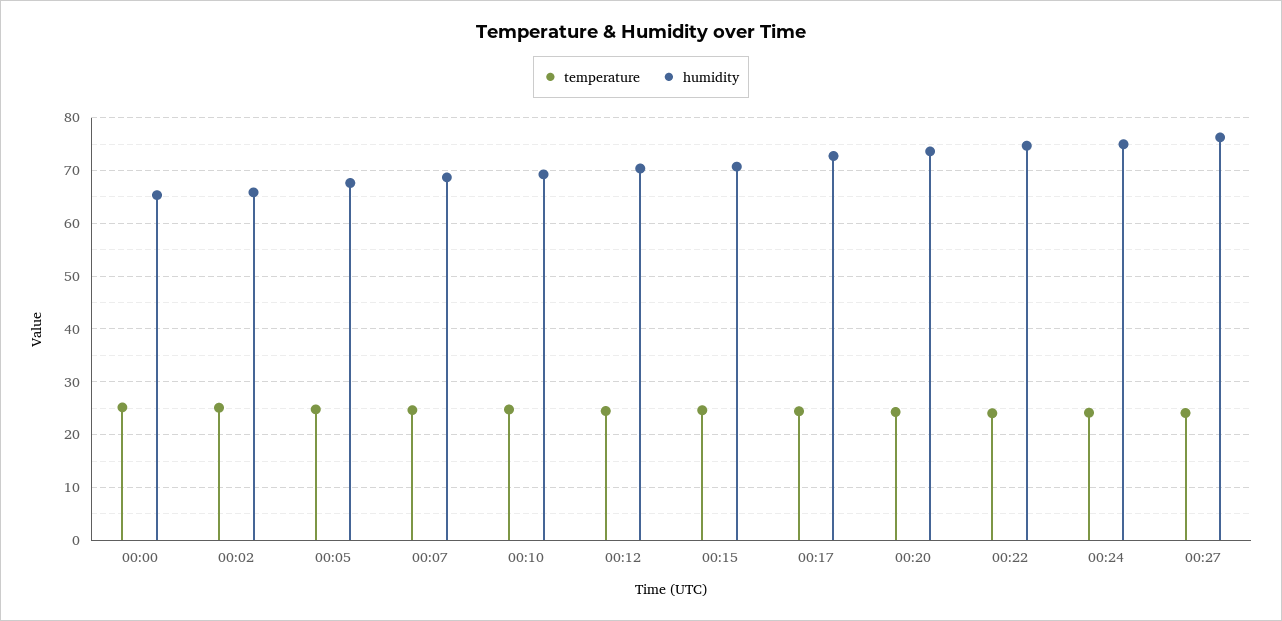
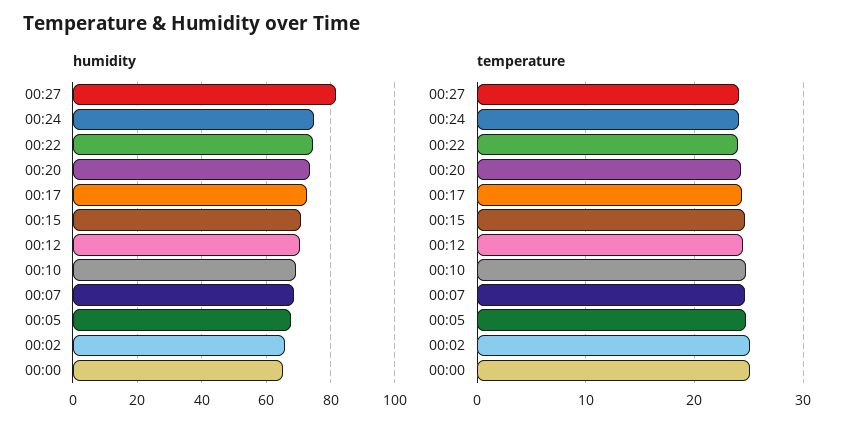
  {
    "temperature": {
      "00:00": 25,
      "00:02": 25,
      "00:05": 25,
      "00:07": 25,
      "00:10": 25,
      "00:12": 24,
      "00:15": 25,
      "00:17": 24,
      "00:20": 24,
      "00:22": 24,
      "00:24": 24,
      "00:27": 24
    },
    "humidity": {
      "00:00": 66,
      "00:02": 66,
      "00:05": 68,
      "00:07": 68,
      "00:10": 70,
      "00:12": 70,
      "00:15": 70,
      "00:17": 72,
      "00:20": 74,
      "00:22": 74,
      "00:24": 74,
-     "00:27": 76
+     "00:27": 82
    }
  }

